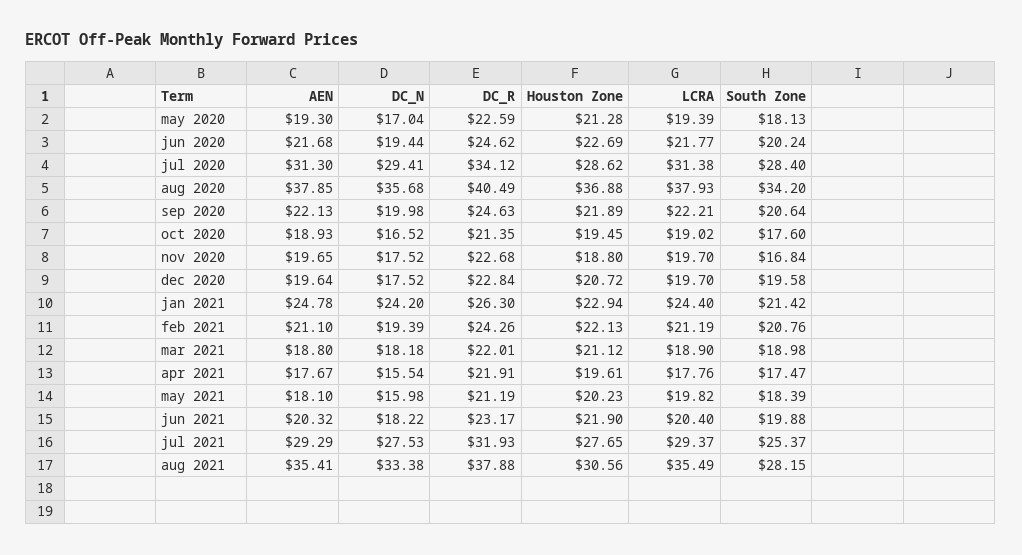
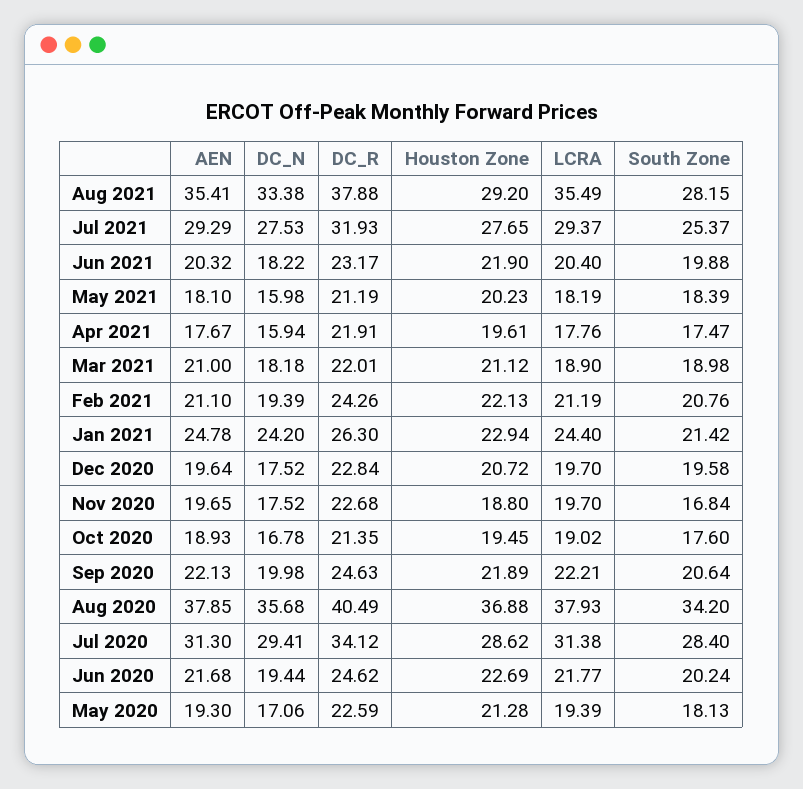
  {
    "AEN": {
      "may 2020": 19.3,
      "jun 2020": 21.68,
      "jul 2020": 31.3,
      "aug 2020": 37.85,
      "sep 2020": 22.13,
      "oct 2020": 18.93,
      "nov 2020": 19.65,
      "dec 2020": 19.64,
      "jan 2021": 24.78,
      "feb 2021": 21.1,
-     "mar 2021": 18.8,
+     "mar 2021": 21,
      "apr 2021": 17.67,
      "may 2021": 18.1,
      "jun 2021": 20.32,
      "jul 2021": 29.29,
      "aug 2021": 35.41
    },
    "DC_N": {
-     "may 2020": 17.04,
+     "may 2020": 17.06,
      "jun 2020": 19.44,
      "jul 2020": 29.41,
      "aug 2020": 35.68,
      "sep 2020": 19.98,
-     "oct 2020": 16.52,
+     "oct 2020": 16.78,
      "nov 2020": 17.52,
      "dec 2020": 17.52,
      "jan 2021": 24.2,
      "feb 2021": 19.39,
      "mar 2021": 18.18,
-     "apr 2021": 15.54,
+     "apr 2021": 15.94,
      "may 2021": 15.98,
      "jun 2021": 18.22,
      "jul 2021": 27.53,
      "aug 2021": 33.38
    },
    "DC_R": {
      "may 2020": 22.59,
      "jun 2020": 24.62,
      "jul 2020": 34.12,
      "aug 2020": 40.49,
      "sep 2020": 24.63,
      "oct 2020": 21.35,
      "nov 2020": 22.68,
      "dec 2020": 22.84,
      "jan 2021": 26.3,
      "feb 2021": 24.26,
      "mar 2021": 22.01,
      "apr 2021": 21.91,
      "may 2021": 21.19,
      "jun 2021": 23.17,
      "jul 2021": 31.93,
      "aug 2021": 37.88
    },
    "Houston Zone": {
      "may 2020": 21.28,
      "jun 2020": 22.69,
      "jul 2020": 28.62,
      "aug 2020": 36.88,
      "sep 2020": 21.89,
      "oct 2020": 19.45,
      "nov 2020": 18.8,
      "dec 2020": 20.72,
      "jan 2021": 22.94,
      "feb 2021": 22.13,
      "mar 2021": 21.12,
      "apr 2021": 19.61,
      "may 2021": 20.23,
      "jun 2021": 21.9,
      "jul 2021": 27.65,
-     "aug 2021": 30.56
+     "aug 2021": 29.2
    },
    "LCRA": {
      "may 2020": 19.39,
      "jun 2020": 21.77,
      "jul 2020": 31.38,
      "aug 2020": 37.93,
      "sep 2020": 22.21,
      "oct 2020": 19.02,
      "nov 2020": 19.7,
      "dec 2020": 19.7,
      "jan 2021": 24.4,
      "feb 2021": 21.19,
      "mar 2021": 18.9,
      "apr 2021": 17.76,
-     "may 2021": 19.82,
+     "may 2021": 18.19,
      "jun 2021": 20.4,
      "jul 2021": 29.37,
      "aug 2021": 35.49
    },
    "South Zone": {
      "may 2020": 18.13,
      "jun 2020": 20.24,
      "jul 2020": 28.4,
      "aug 2020": 34.2,
      "sep 2020": 20.64,
      "oct 2020": 17.6,
      "nov 2020": 16.84,
      "dec 2020": 19.58,
      "jan 2021": 21.42,
      "feb 2021": 20.76,
      "mar 2021": 18.98,
      "apr 2021": 17.47,
      "may 2021": 18.39,
      "jun 2021": 19.88,
      "jul 2021": 25.37,
      "aug 2021": 28.15
    }
  }

